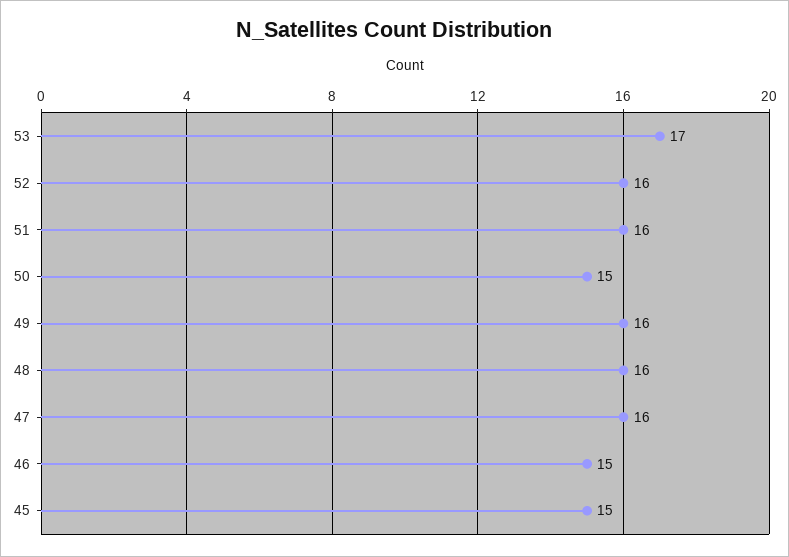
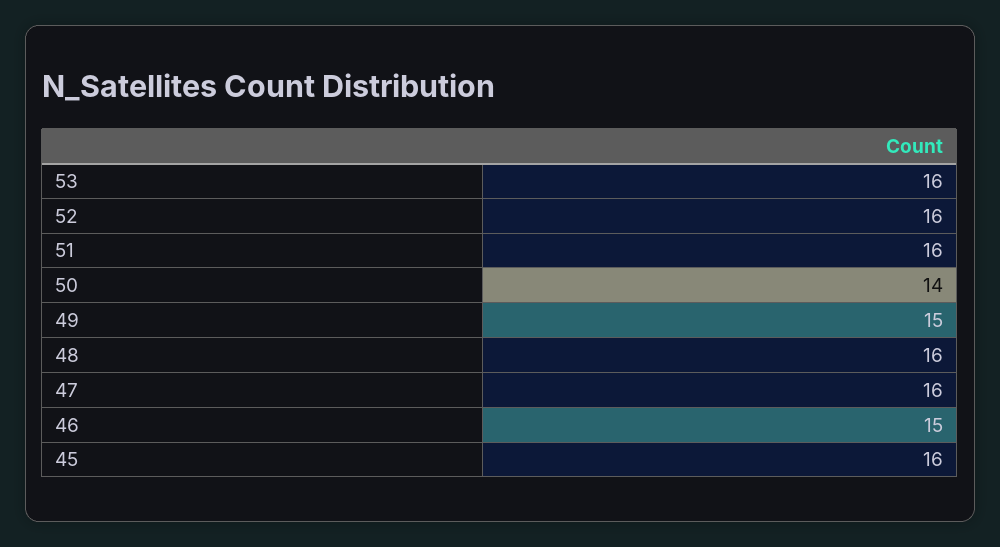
  {
-   "53": 17,
+   "53": 16,
    "52": 16,
    "51": 16,
-   "50": 15,
+   "50": 14,
-   "49": 16,
+   "49": 15,
    "48": 16,
    "47": 16,
    "46": 15,
-   "45": 15
+   "45": 16
  }

